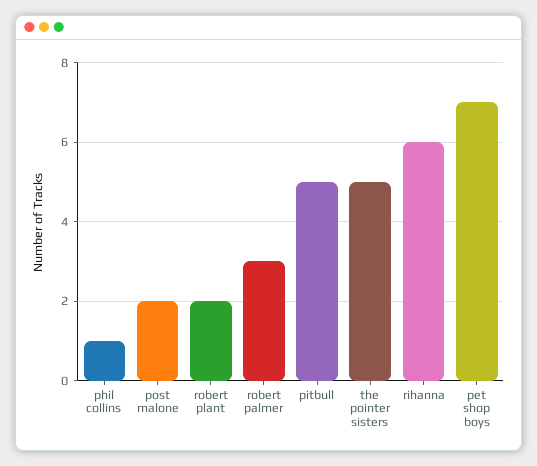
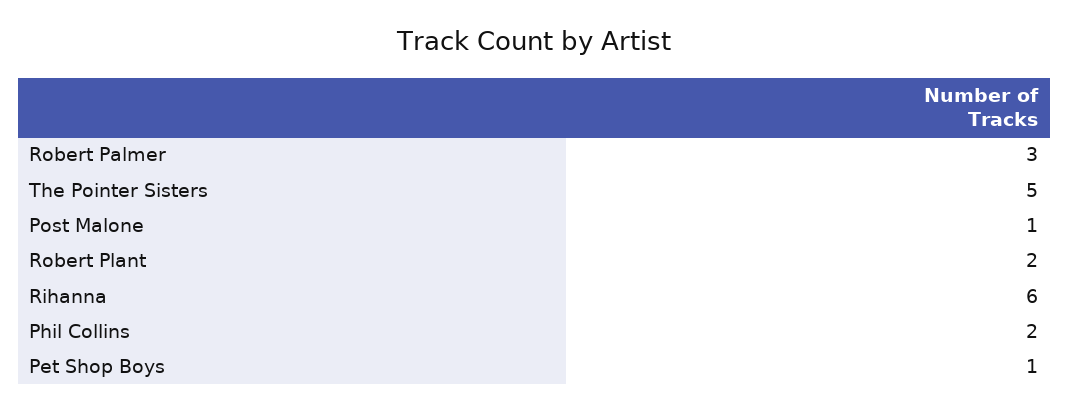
  {
-   "phil collins": 1,
+   "phil collins": 2,
-   "post malone": 2,
+   "post malone": 1,
    "robert plant": 2,
    "robert palmer": 3,
-   "pitbull": 5,
    "the pointer sisters": 5,
    "rihanna": 6,
-   "pet shop boys": 7
+   "pet shop boys": 1
  }

